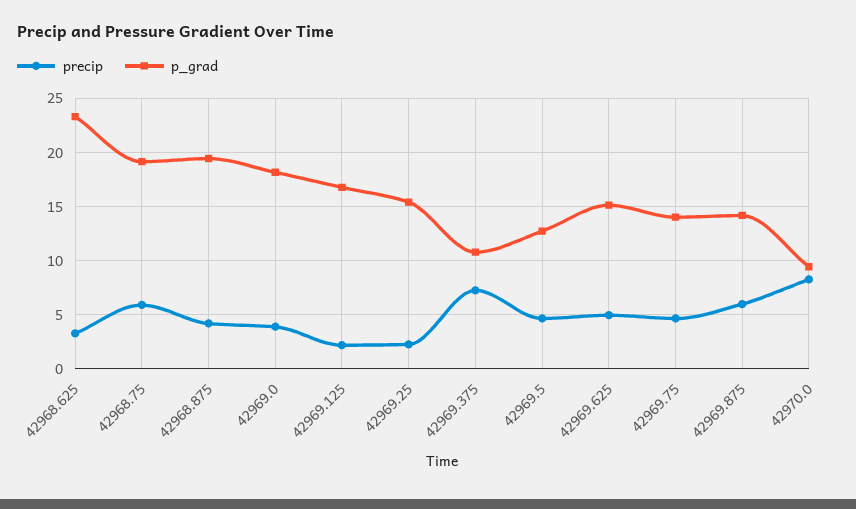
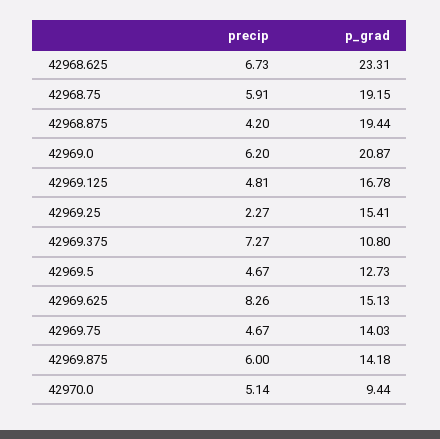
  {
    "precip": {
-     "42968.625": 3,
+     "42968.625": 6.73,
      "42968.75": 5.91,
      "42968.875": 4.2,
-     "42969.0": 4,
+     "42969.0": 6.2,
-     "42969.125": 2,
+     "42969.125": 4.81,
      "42969.25": 2.27,
      "42969.375": 7.27,
      "42969.5": 4.67,
-     "42969.625": 5,
+     "42969.625": 8.26,
      "42969.75": 4.67,
      "42969.875": 6,
-     "42970.0": 8
+     "42970.0": 5.14
    },
    "p_grad": {
      "42968.625": 23.31,
      "42968.75": 19.15,
      "42968.875": 19.44,
-     "42969.0": 18,
+     "42969.0": 20.87,
      "42969.125": 16.78,
      "42969.25": 15.41,
      "42969.375": 10.8,
      "42969.5": 12.73,
      "42969.625": 15.13,
      "42969.75": 14.03,
      "42969.875": 14.18,
      "42970.0": 9.44
    }
  }

